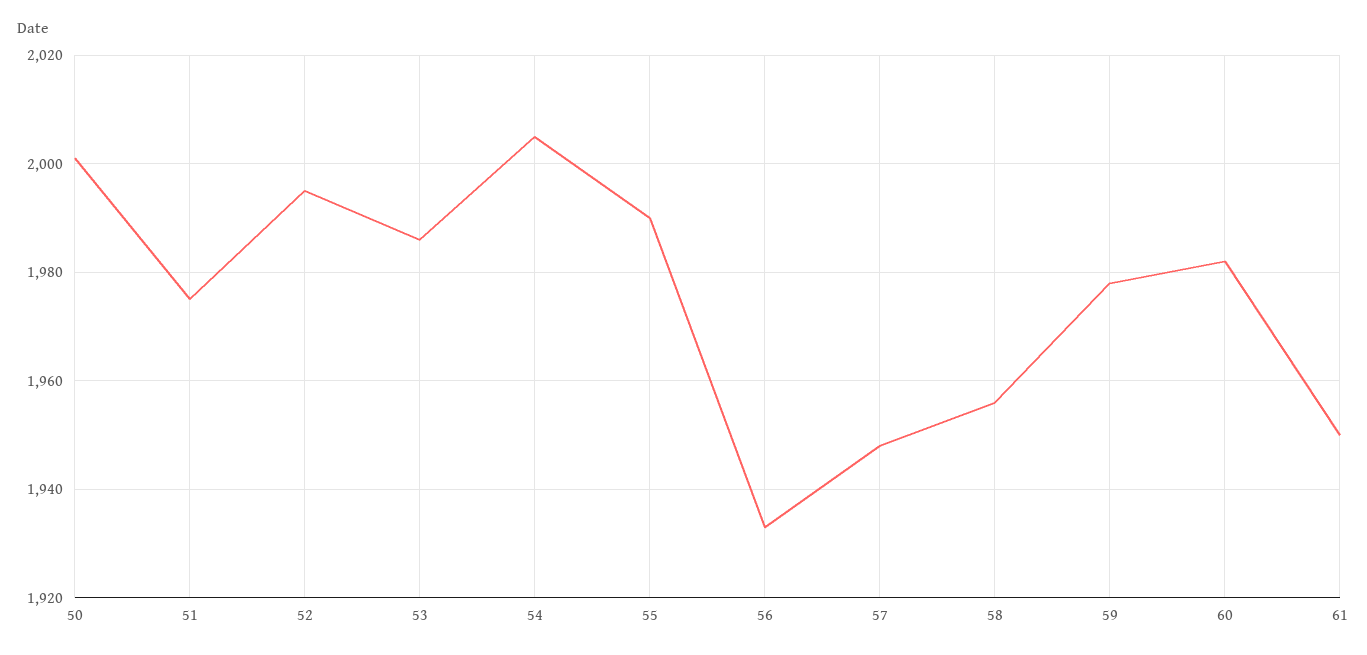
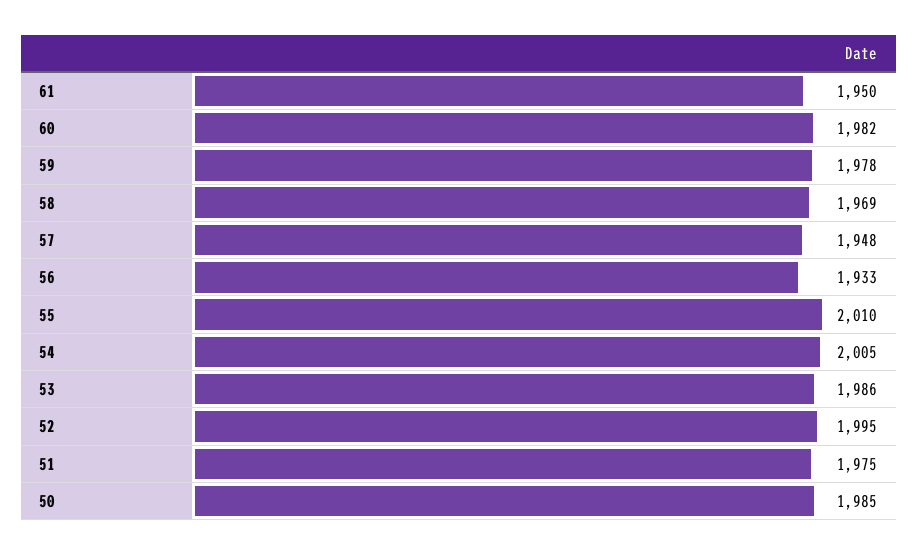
  {
-   "50": 2000,
+   "50": 1985,
    "51": 1975,
    "52": 1995,
    "53": 1986,
    "54": 2005,
-   "55": 1990,
+   "55": 2010,
    "56": 1933,
    "57": 1948,
-   "58": 1955,
+   "58": 1969,
    "59": 1978,
    "60": 1982,
    "61": 1950
  }

